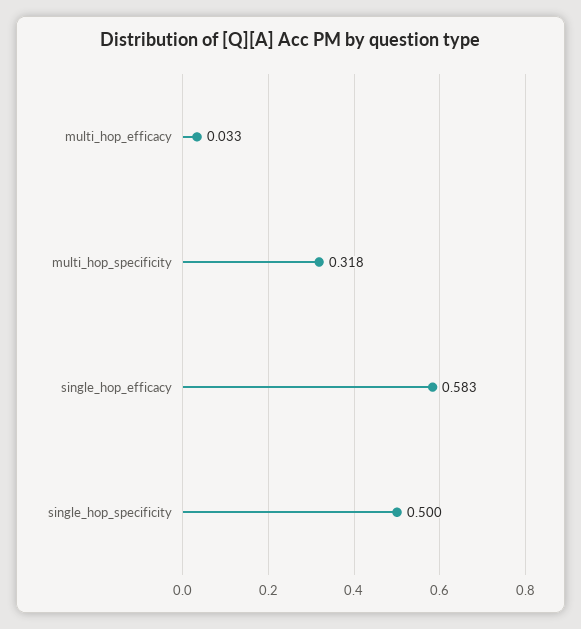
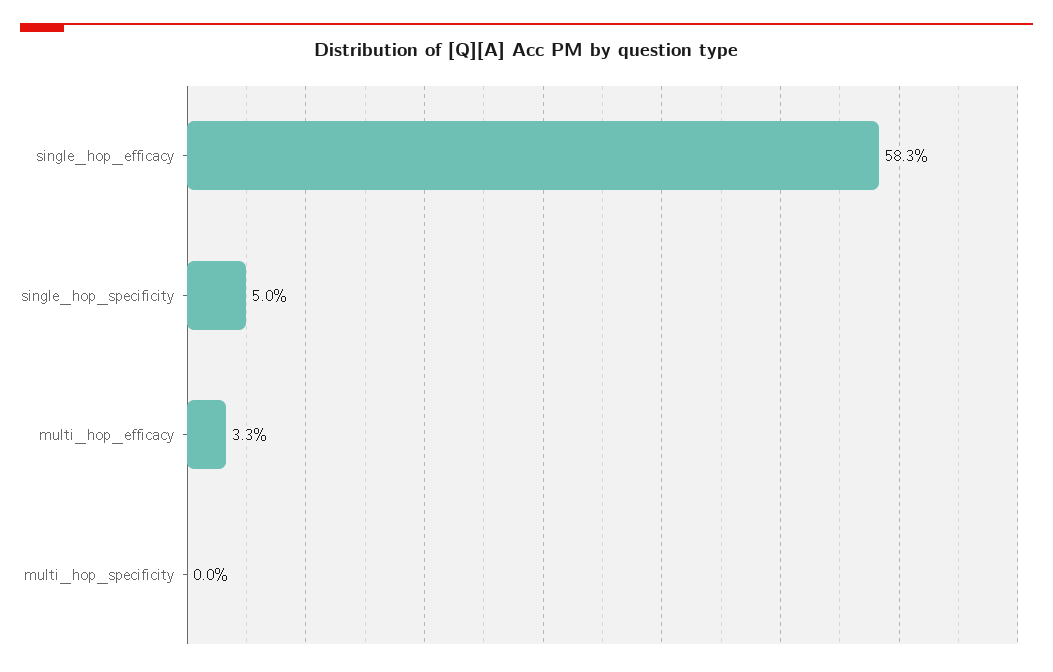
  {
    "multi_hop_efficacy": 0.033,
-   "multi_hop_specificity": 0.318,
+   "multi_hop_specificity": 0,
    "single_hop_efficacy": 0.583,
-   "single_hop_specificity": 0.5
+   "single_hop_specificity": 0.05
  }

